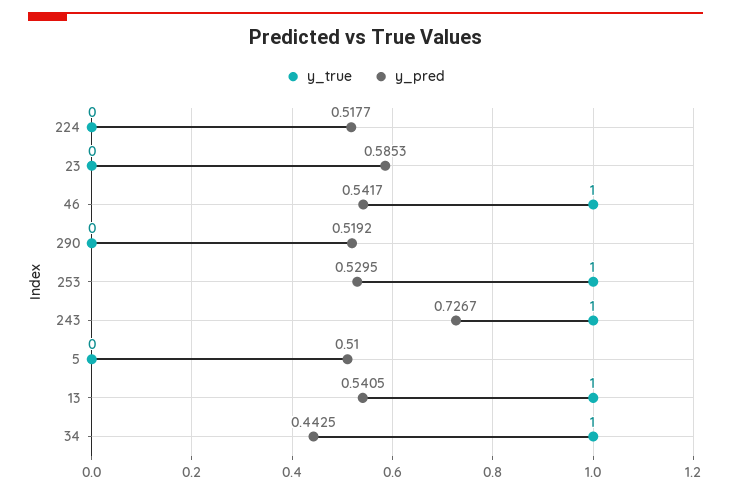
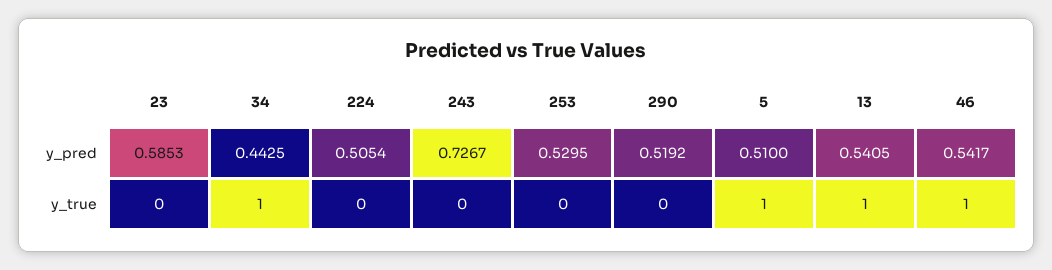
  {
    "y_true": {
      "224": 0,
      "23": 0,
      "46": 1,
      "290": 0,
-     "253": 1,
+     "253": 0,
-     "243": 1,
+     "243": 0,
-     "5": 0,
+     "5": 1,
      "13": 1,
      "34": 1
    },
    "y_pred": {
-     "224": 0.5177,
+     "224": 0.5054,
      "23": 0.5853,
      "46": 0.5417,
      "290": 0.5192,
      "253": 0.5295,
      "243": 0.7267,
      "5": 0.51,
      "13": 0.5405,
      "34": 0.4425
    }
  }

